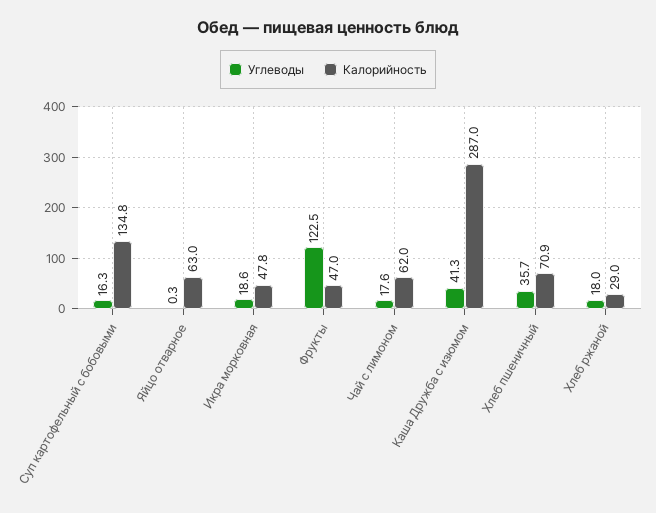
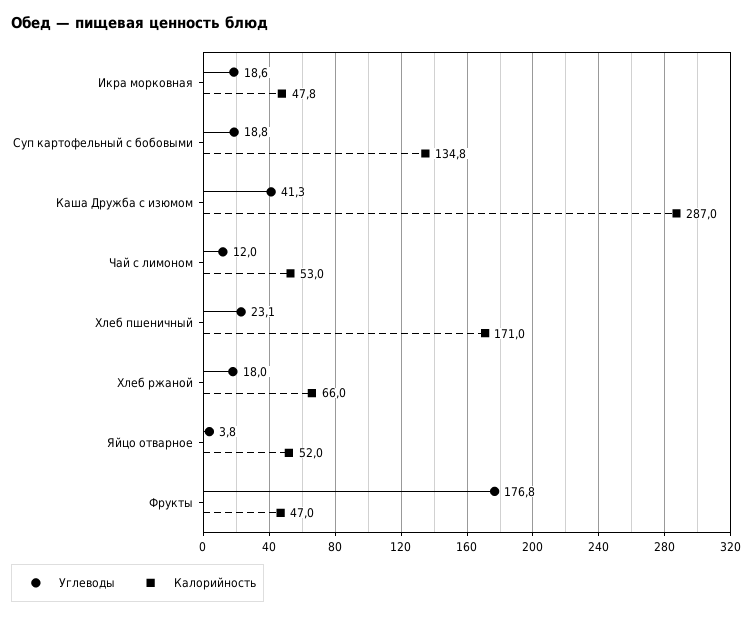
  {
    "Углеводы": {
-     "Суп картофельный с бобовыми": 16.3,
+     "Суп картофельный с бобовыми": 18.8,
-     "Яйцо отварное": 0.3,
+     "Яйцо отварное": 3.8,
      "Икра морковная": 18.6,
-     "Фрукты": 122.5,
+     "Фрукты": 176.8,
-     "Чай с лимоном": 17.6,
+     "Чай с лимоном": 12,
      "Каша Дружба с изюмом": 41.3,
-     "Хлеб пшеничный": 35.7,
+     "Хлеб пшеничный": 23.1,
      "Хлеб ржаной": 18
    },
    "Калорийность": {
      "Суп картофельный с бобовыми": 134.8,
-     "Яйцо отварное": 63,
+     "Яйцо отварное": 52,
      "Икра морковная": 47.8,
      "Фрукты": 47,
-     "Чай с лимоном": 62,
+     "Чай с лимоном": 53,
      "Каша Дружба с изюмом": 287,
-     "Хлеб пшеничный": 70.9,
+     "Хлеб пшеничный": 171,
-     "Хлеб ржаной": 29
+     "Хлеб ржаной": 66
    }
  }

